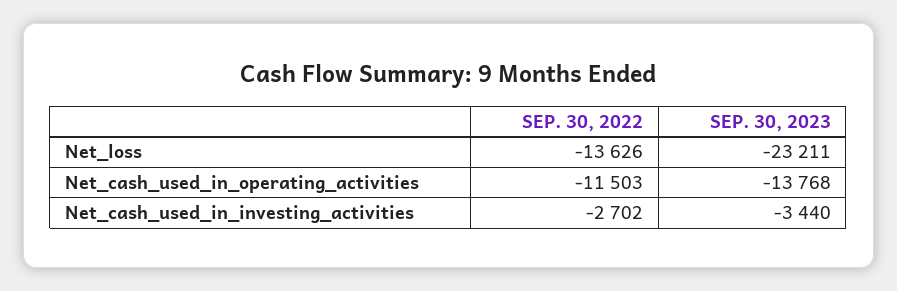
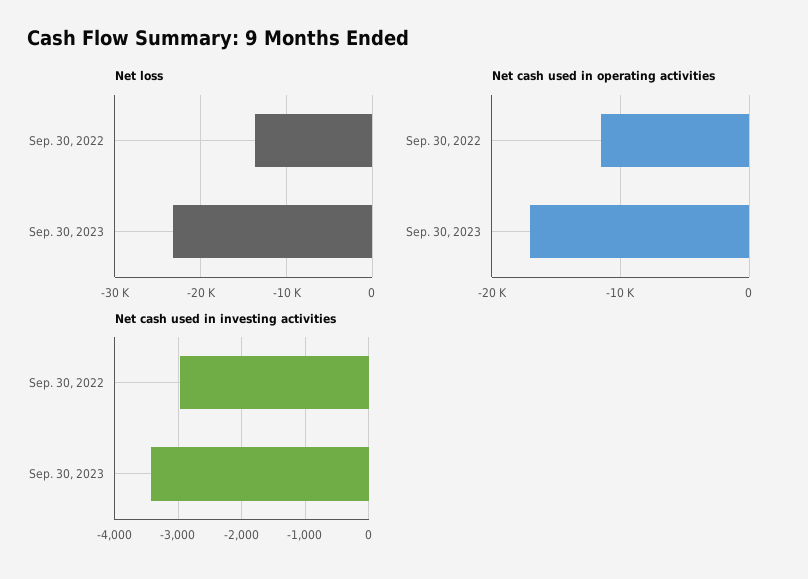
  {
    "Net_loss": {
      "SEP. 30, 2022": -13626,
      "SEP. 30, 2023": -23211
    },
    "Net_cash_used_in_operating_activities": {
      "SEP. 30, 2022": -11503,
-     "SEP. 30, 2023": -13768
+     "SEP. 30, 2023": -17000
    },
    "Net_cash_used_in_investing_activities": {
-     "SEP. 30, 2022": -2702,
+     "SEP. 30, 2022": -3000,
      "SEP. 30, 2023": -3440
    }
  }

